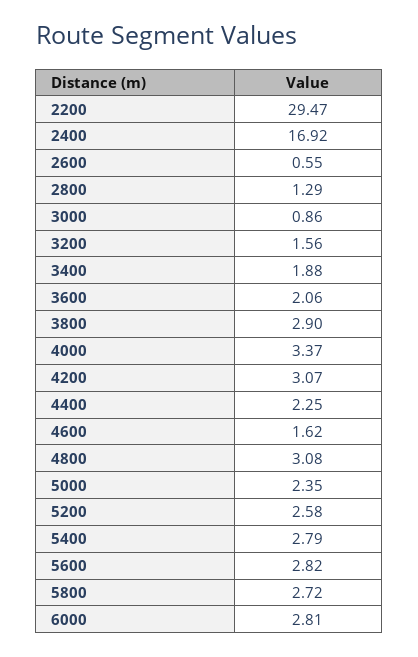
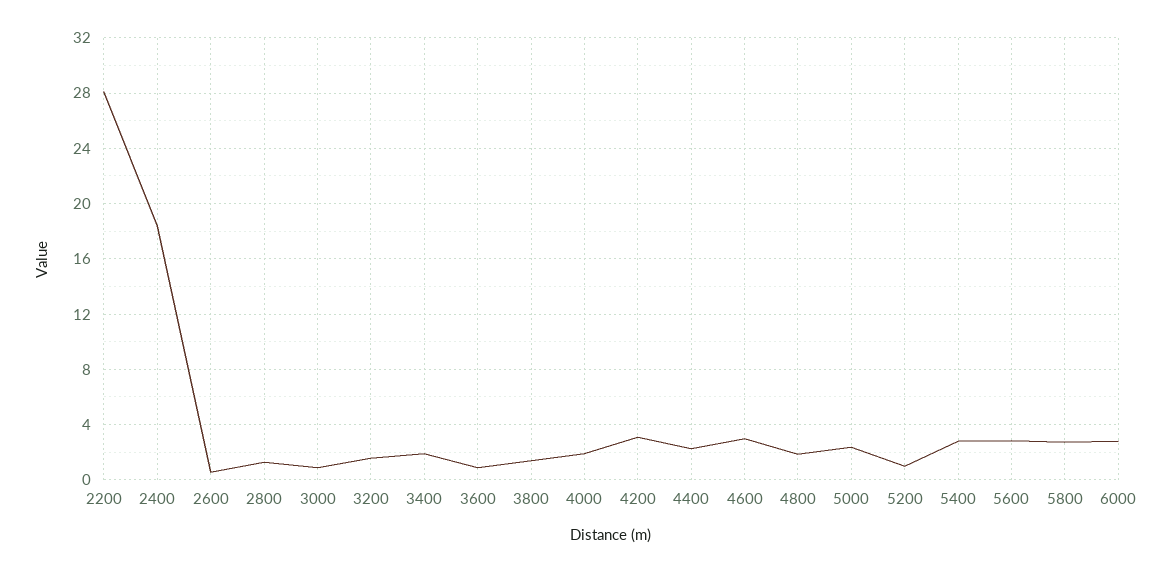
  {
-   "2200": 29.47,
+   "2200": 28,
-   "2400": 16.92,
+   "2400": 18.5,
    "2600": 0.55,
    "2800": 1.29,
    "3000": 0.86,
    "3200": 1.56,
    "3400": 1.88,
-   "3600": 2.06,
+   "3600": 1,
-   "3800": 2.9,
+   "3800": 1.5,
-   "4000": 3.37,
+   "4000": 2,
    "4200": 3.07,
    "4400": 2.25,
-   "4600": 1.62,
+   "4600": 3,
-   "4800": 3.08,
+   "4800": 2,
    "5000": 2.35,
-   "5200": 2.58,
+   "5200": 1,
    "5400": 2.79,
    "5600": 2.82,
    "5800": 2.72,
    "6000": 2.81
  }

